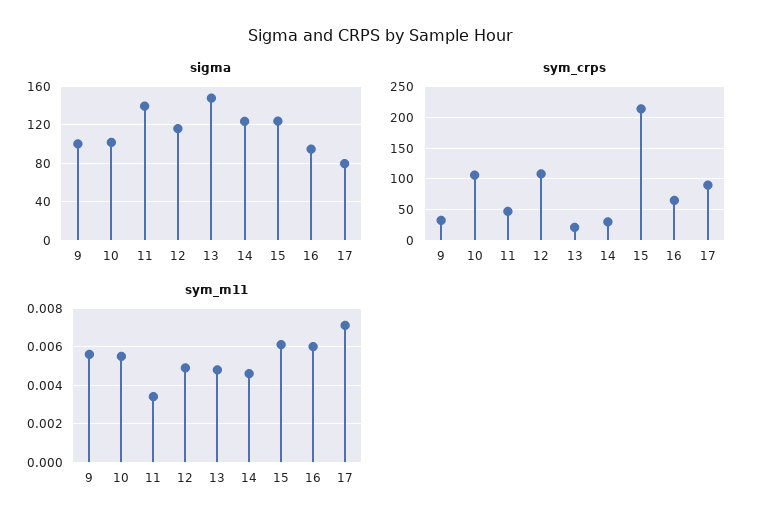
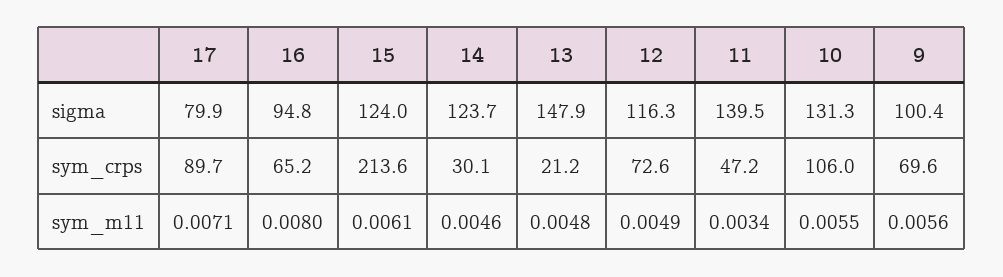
  {
    "sigma": {
      "9": 100.4,
-     "10": 100,
+     "10": 131.3,
      "11": 139.5,
      "12": 116.3,
      "13": 147.9,
      "14": 123.7,
      "15": 124,
      "16": 94.8,
      "17": 79.9
    },
    "sym_crps": {
-     "9": 30,
+     "9": 69.6,
      "10": 106,
      "11": 47.2,
-     "12": 110,
+     "12": 72.6,
      "13": 21.2,
      "14": 30.1,
      "15": 213.6,
      "16": 65.2,
      "17": 89.7
    },
    "sym_m11": {
      "9": 0.0056,
      "10": 0.0055,
      "11": 0.0034,
      "12": 0.0049,
      "13": 0.0048,
      "14": 0.0046,
      "15": 0.0061,
-     "16": 0.006,
+     "16": 0.008,
      "17": 0.0071
    }
  }

